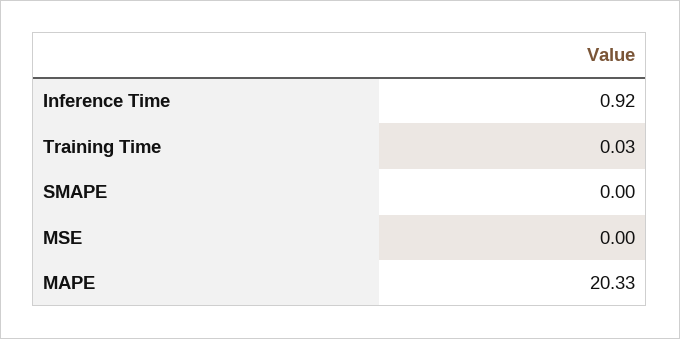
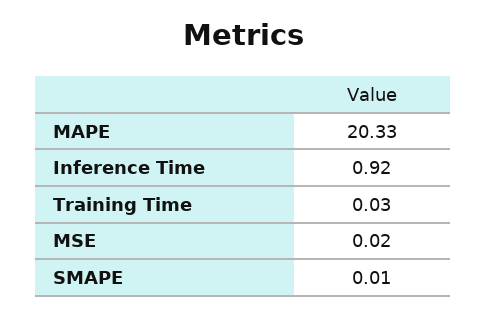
  {
    "Inference Time": 0.92,
    "Training Time": 0.03,
-   "SMAPE": 0,
+   "SMAPE": 0.01,
-   "MSE": 0,
+   "MSE": 0.02,
    "MAPE": 20.33
  }

